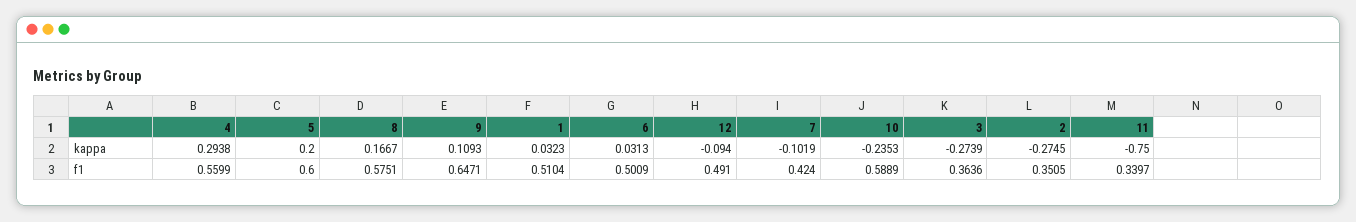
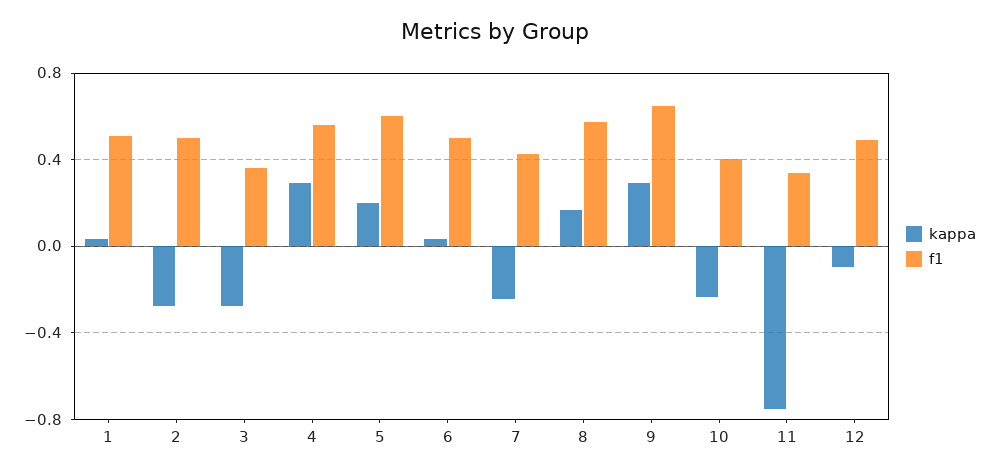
  {
    "kappa": {
      "4": 0.2938,
      "5": 0.2,
      "8": 0.1667,
-     "9": 0.1093,
+     "9": 0.3,
      "1": 0.0323,
      "6": 0.0313,
      "12": -0.094,
-     "7": -0.1019,
+     "7": -0.25,
      "10": -0.2353,
      "3": -0.2739,
      "2": -0.2745,
      "11": -0.75
    },
    "f1": {
      "4": 0.5599,
      "5": 0.6,
      "8": 0.5751,
      "9": 0.6471,
      "1": 0.5104,
      "6": 0.5009,
      "12": 0.491,
      "7": 0.424,
-     "10": 0.5889,
+     "10": 0.4,
      "3": 0.3636,
-     "2": 0.3505,
+     "2": 0.5,
      "11": 0.3397
    }
  }

